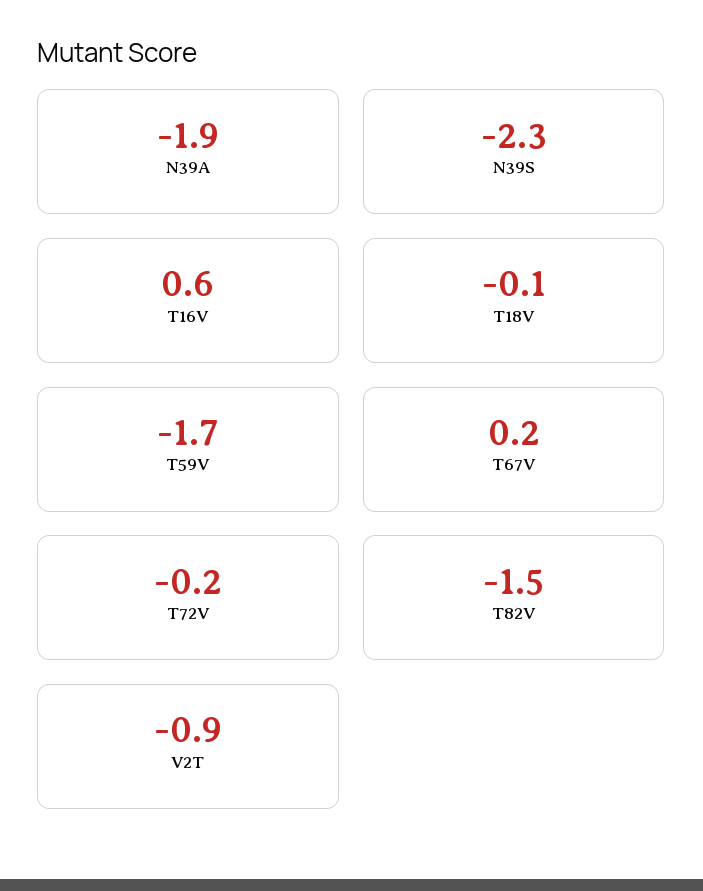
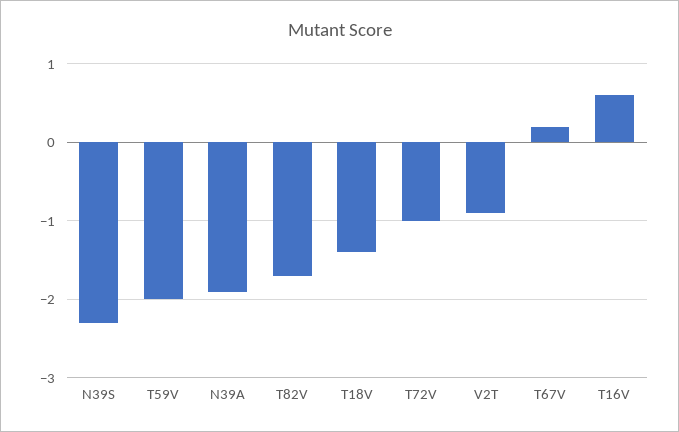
  {
    "N39A": -1.9,
    "N39S": -2.3,
    "T16V": 0.6,
-   "T18V": -0.1,
+   "T18V": -1.4,
-   "T59V": -1.7,
+   "T59V": -2,
    "T67V": 0.2,
-   "T72V": -0.2,
+   "T72V": -1,
-   "T82V": -1.5,
+   "T82V": -1.7,
    "V2T": -0.9
  }

